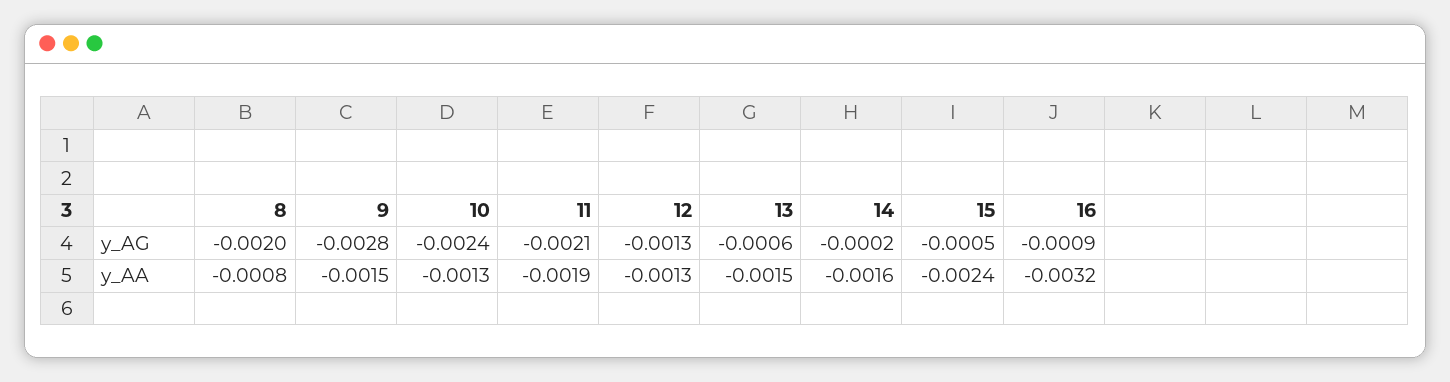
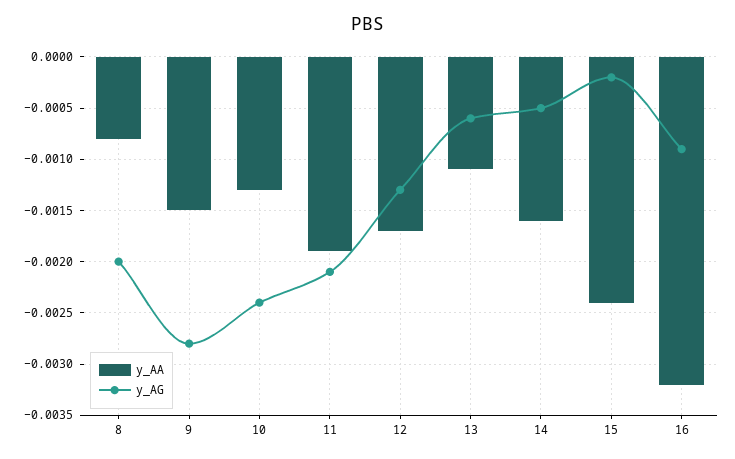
  {
    "y_AG": {
      "8": -0.002,
      "9": -0.0028,
      "10": -0.0024,
      "11": -0.0021,
      "12": -0.0013,
      "13": -0.0006,
-     "14": -0.0002,
+     "14": -0.0005,
-     "15": -0.0005,
+     "15": -0.0002,
      "16": -0.0009
    },
    "y_AA": {
      "8": -0.0008,
      "9": -0.0015,
      "10": -0.0013,
      "11": -0.0019,
-     "12": -0.0013,
+     "12": -0.0017,
-     "13": -0.0015,
+     "13": -0.0011,
      "14": -0.0016,
      "15": -0.0024,
      "16": -0.0032
    }
  }

